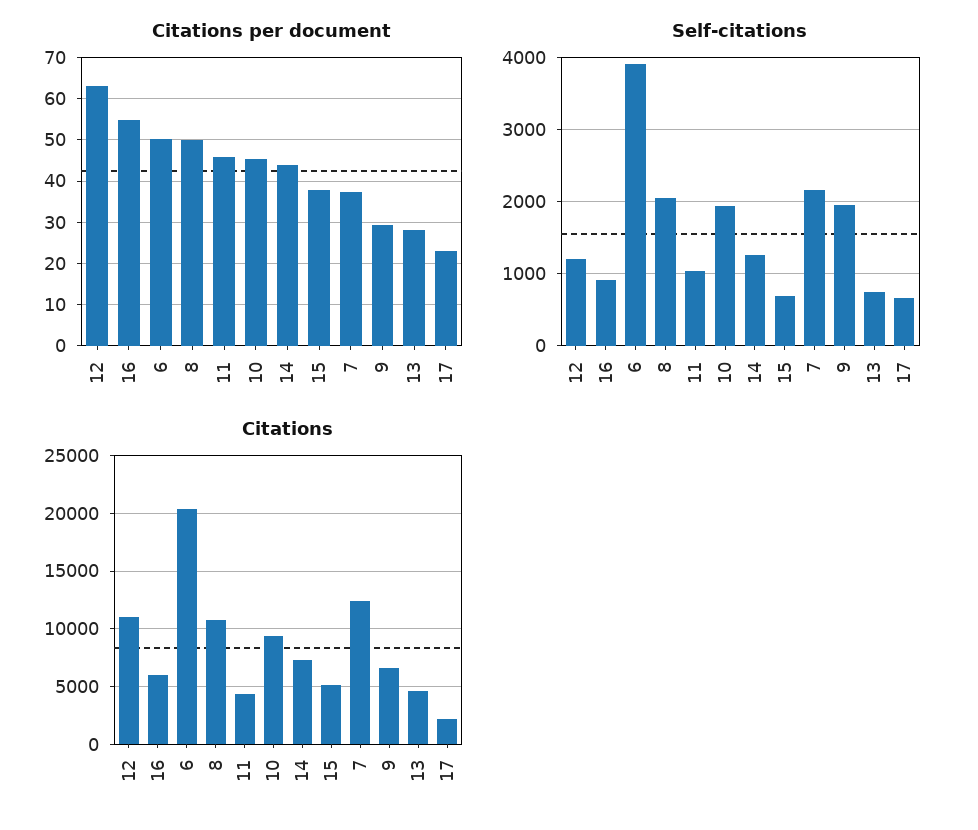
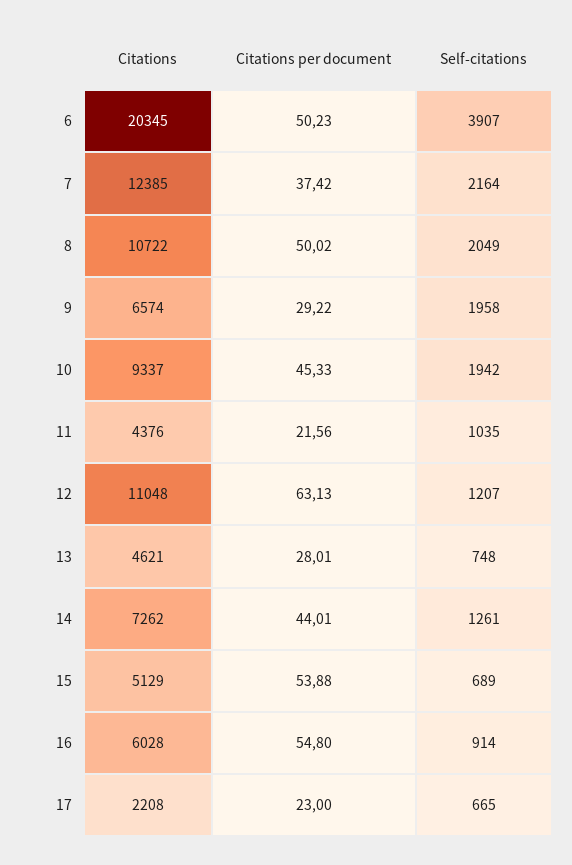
  {
    "Citations per document": {
      "12": 63.13,
      "16": 54.8,
      "6": 50.23,
      "8": 50.02,
-     "11": 46,
+     "11": 21.56,
      "10": 45.33,
      "14": 44.01,
-     "15": 38,
+     "15": 53.88,
      "7": 37.42,
      "9": 29.22,
      "13": 28.01,
      "17": 23
    },
    "Self-citations": {
      "12": 1207,
      "16": 914,
      "6": 3907,
      "8": 2049,
      "11": 1035,
      "10": 1942,
      "14": 1261,
      "15": 689,
      "7": 2164,
      "9": 1958,
      "13": 748,
      "17": 665
    },
    "Citations": {
      "12": 11048,
      "16": 6028,
      "6": 20345,
      "8": 10722,
      "11": 4376,
      "10": 9337,
      "14": 7262,
      "15": 5129,
      "7": 12385,
      "9": 6574,
      "13": 4621,
      "17": 2208
    }
  }

